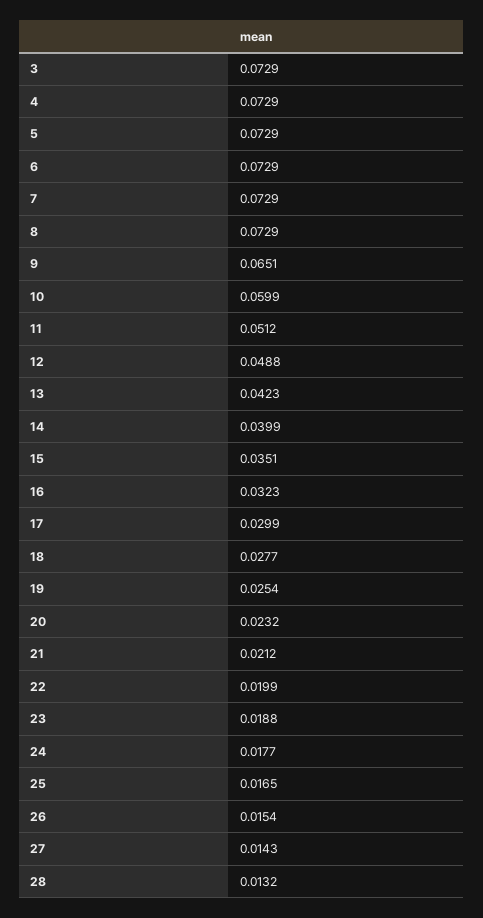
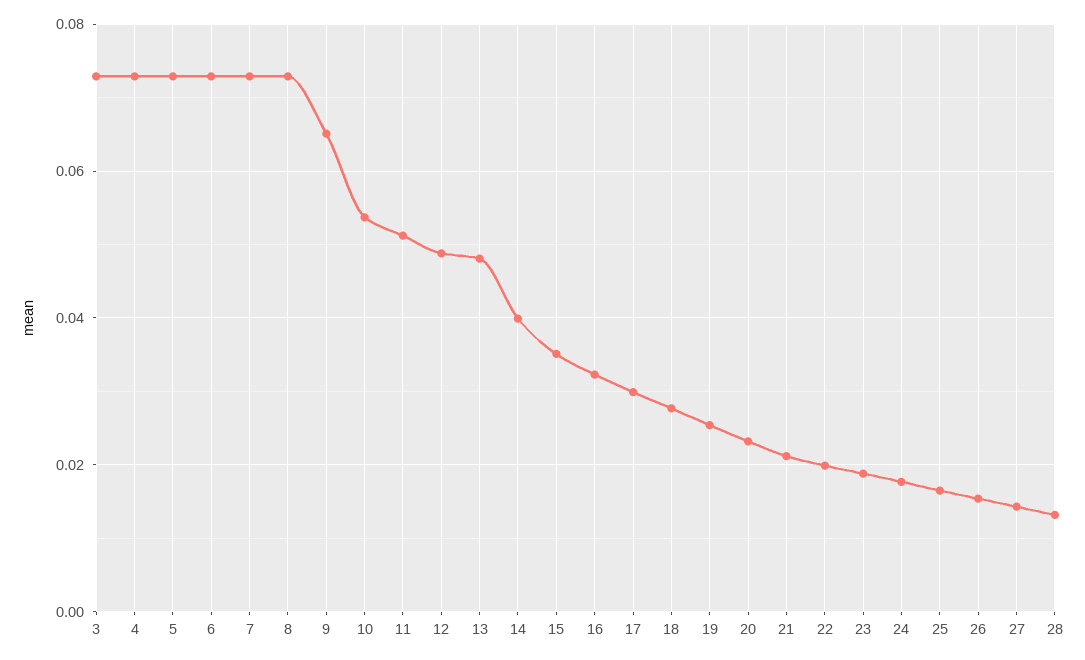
  {
    "3": 0.0729,
    "4": 0.0729,
    "5": 0.0729,
    "6": 0.0729,
    "7": 0.0729,
    "8": 0.0729,
    "9": 0.0651,
-   "10": 0.0599,
+   "10": 0.054,
    "11": 0.0512,
    "12": 0.0488,
-   "13": 0.0423,
+   "13": 0.048,
    "14": 0.0399,
    "15": 0.0351,
    "16": 0.0323,
    "17": 0.0299,
    "18": 0.0277,
    "19": 0.0254,
    "20": 0.0232,
    "21": 0.0212,
    "22": 0.0199,
    "23": 0.0188,
    "24": 0.0177,
    "25": 0.0165,
    "26": 0.0154,
    "27": 0.0143,
    "28": 0.0132
  }

